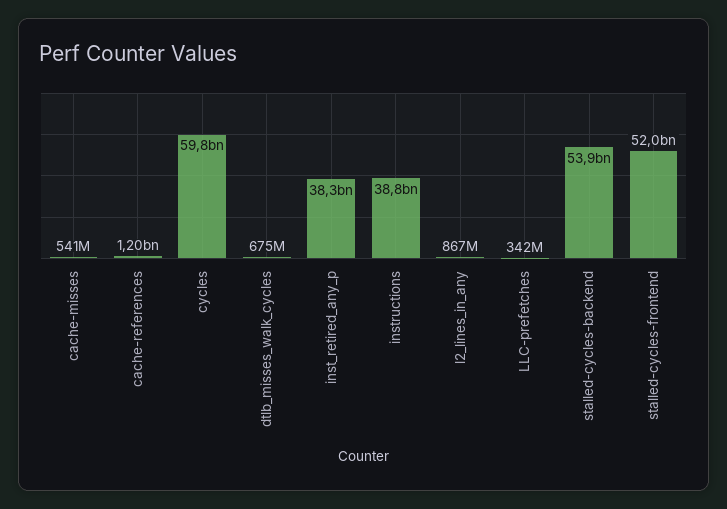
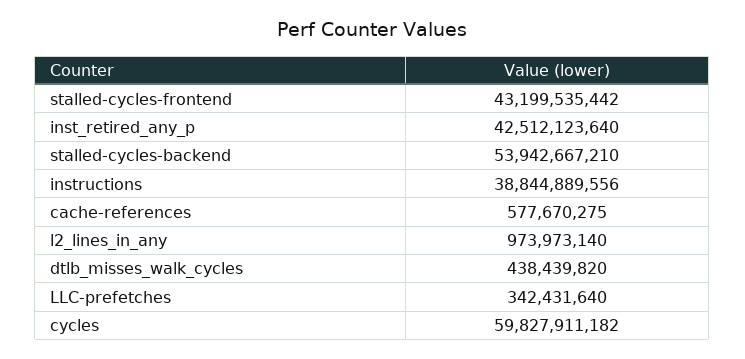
  {
-   "cache-misses": 541000000,
-   "cache-references": 1200000000,
+   "cache-references": 577670275,
    "cycles": 59827911182,
-   "dtlb_misses_walk_cycles": 675000000,
+   "dtlb_misses_walk_cycles": 438439820,
-   "inst_retired_any_p": 38300000000,
+   "inst_retired_any_p": 42512123640,
    "instructions": 38844889556,
-   "l2_lines_in_any": 867000000,
+   "l2_lines_in_any": 973973140,
    "LLC-prefetches": 342431640,
    "stalled-cycles-backend": 53942667210,
-   "stalled-cycles-frontend": 52000000000
+   "stalled-cycles-frontend": 43199535442
  }

